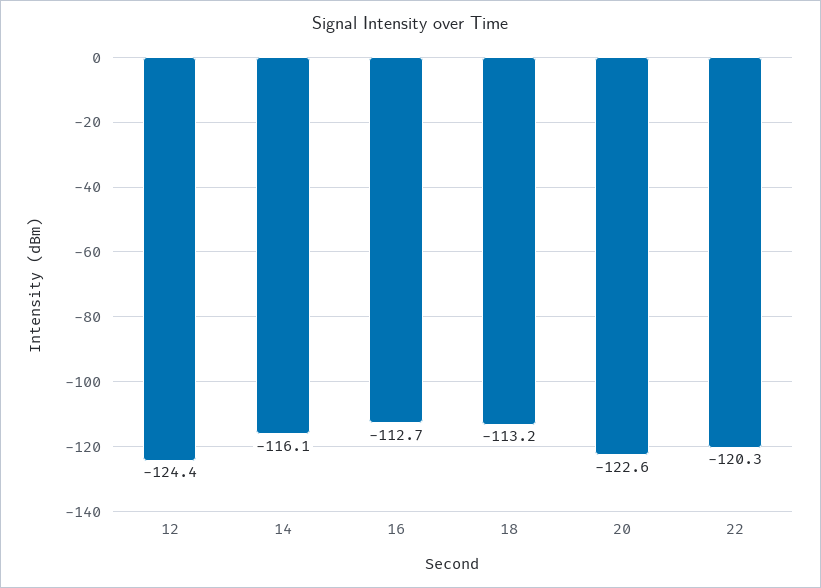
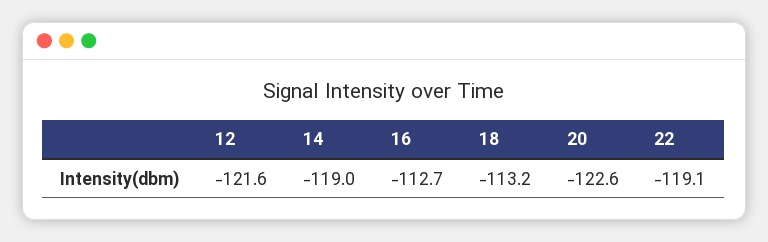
  {
-   "12": -124.4,
+   "12": -121.6,
-   "14": -116.1,
+   "14": -119,
    "16": -112.7,
    "18": -113.2,
    "20": -122.6,
-   "22": -120.3
+   "22": -119.1
  }

